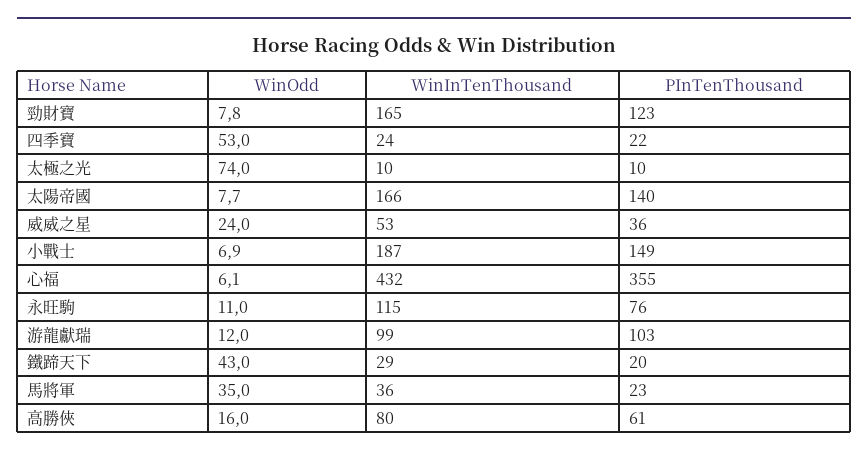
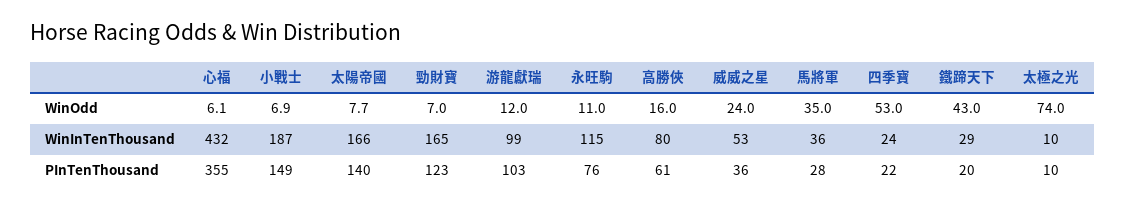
  {
    "WinOdd": {
-     "勁財寶": 7.8,
+     "勁財寶": 7,
      "四季寶": 53,
      "太極之光": 74,
      "太陽帝國": 7.7,
      "威威之星": 24,
      "小戰士": 6.9,
      "心福": 6.1,
      "永旺駒": 11,
      "游龍獻瑞": 12,
      "鐵蹄天下": 43,
      "馬將軍": 35,
      "高勝俠": 16
    },
    "WinInTenThousand": {
      "勁財寶": 165,
      "四季寶": 24,
      "太極之光": 10,
      "太陽帝國": 166,
      "威威之星": 53,
      "小戰士": 187,
      "心福": 432,
      "永旺駒": 115,
      "游龍獻瑞": 99,
      "鐵蹄天下": 29,
      "馬將軍": 36,
      "高勝俠": 80
    },
    "PInTenThousand": {
      "勁財寶": 123,
      "四季寶": 22,
      "太極之光": 10,
      "太陽帝國": 140,
      "威威之星": 36,
      "小戰士": 149,
      "心福": 355,
      "永旺駒": 76,
      "游龍獻瑞": 103,
      "鐵蹄天下": 20,
-     "馬將軍": 23,
+     "馬將軍": 28,
      "高勝俠": 61
    }
  }

